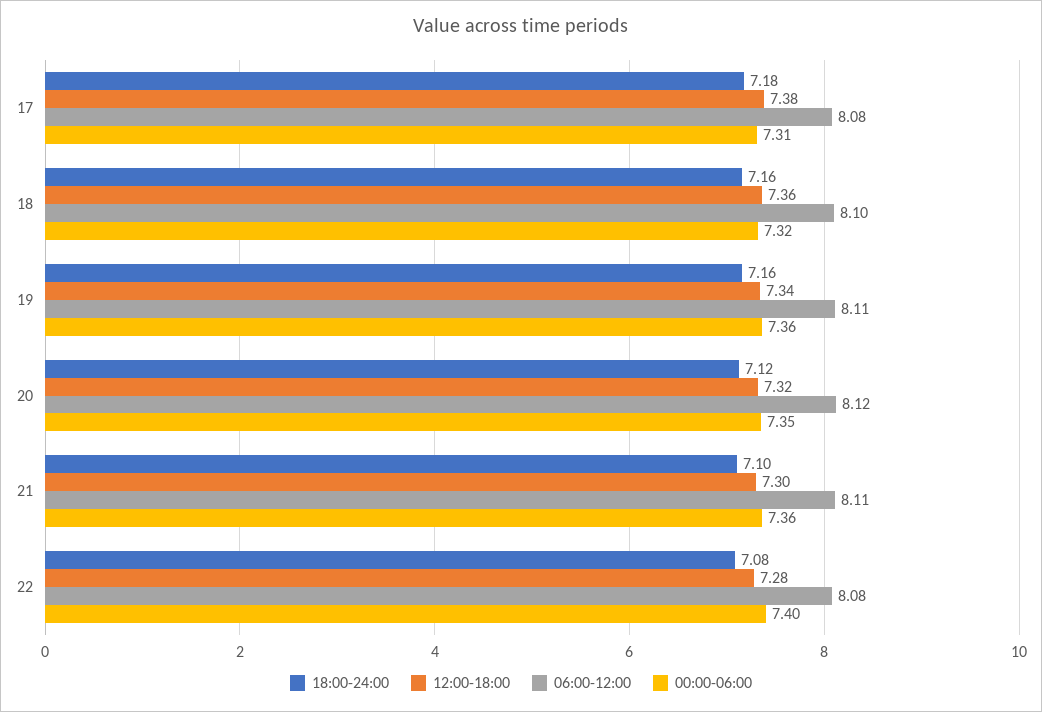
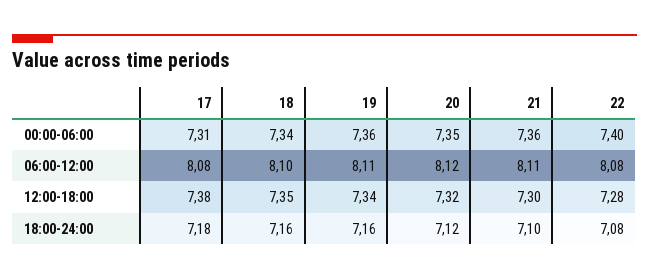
  {
    "18:00-24:00": {
      "17": 7.18,
      "18": 7.16,
      "19": 7.16,
      "20": 7.12,
      "21": 7.1,
      "22": 7.08
    },
    "12:00-18:00": {
      "17": 7.38,
-     "18": 7.36,
+     "18": 7.35,
      "19": 7.34,
      "20": 7.32,
      "21": 7.3,
      "22": 7.28
    },
    "06:00-12:00": {
      "17": 8.08,
      "18": 8.1,
      "19": 8.11,
      "20": 8.12,
      "21": 8.11,
      "22": 8.08
    },
    "00:00-06:00": {
      "17": 7.31,
-     "18": 7.32,
+     "18": 7.34,
      "19": 7.36,
      "20": 7.35,
      "21": 7.36,
      "22": 7.4
    }
  }

